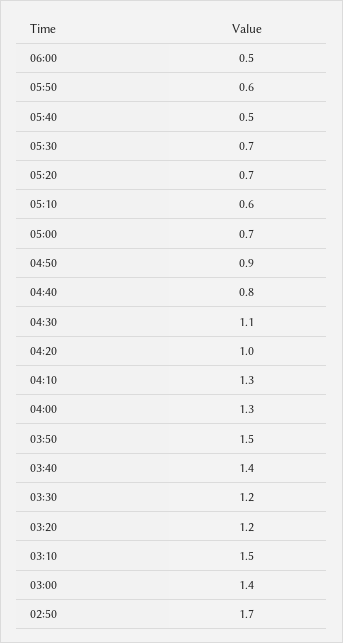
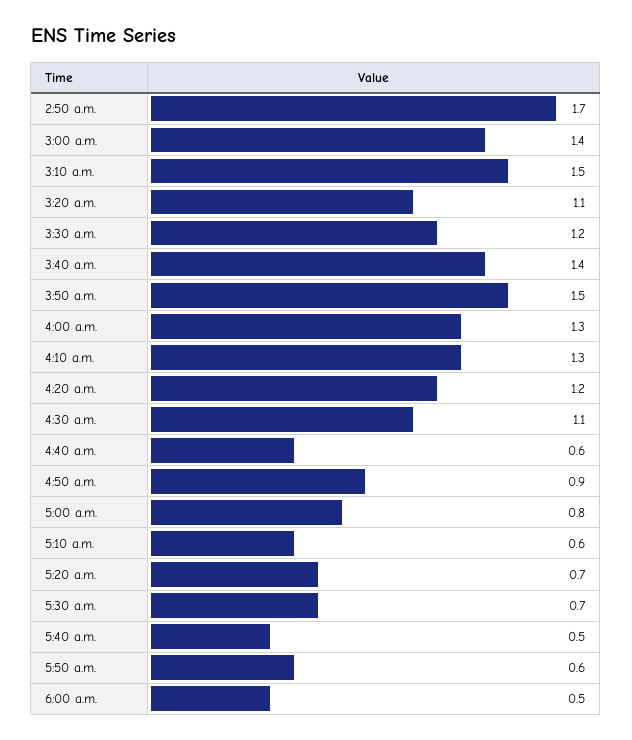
  {
    "06:00": 0.5,
    "05:50": 0.6,
    "05:40": 0.5,
    "05:30": 0.7,
    "05:20": 0.7,
    "05:10": 0.6,
-   "05:00": 0.7,
+   "05:00": 0.8,
    "04:50": 0.9,
-   "04:40": 0.8,
+   "04:40": 0.6,
    "04:30": 1.1,
-   "04:20": 1,
+   "04:20": 1.2,
    "04:10": 1.3,
    "04:00": 1.3,
    "03:50": 1.5,
    "03:40": 1.4,
    "03:30": 1.2,
-   "03:20": 1.2,
+   "03:20": 1.1,
    "03:10": 1.5,
    "03:00": 1.4,
    "02:50": 1.7
  }

